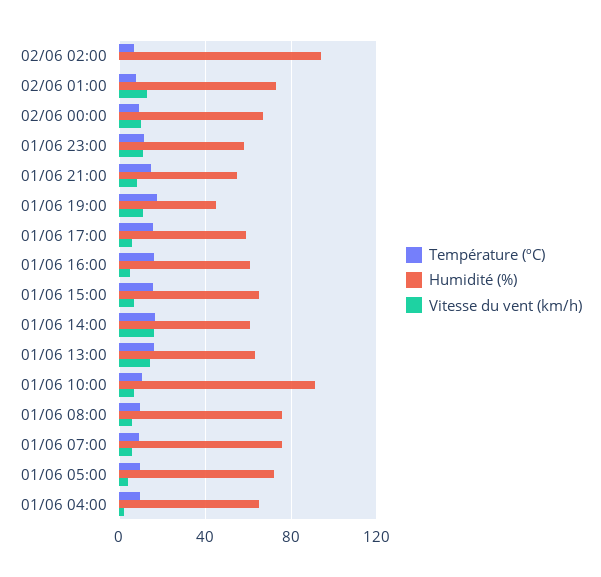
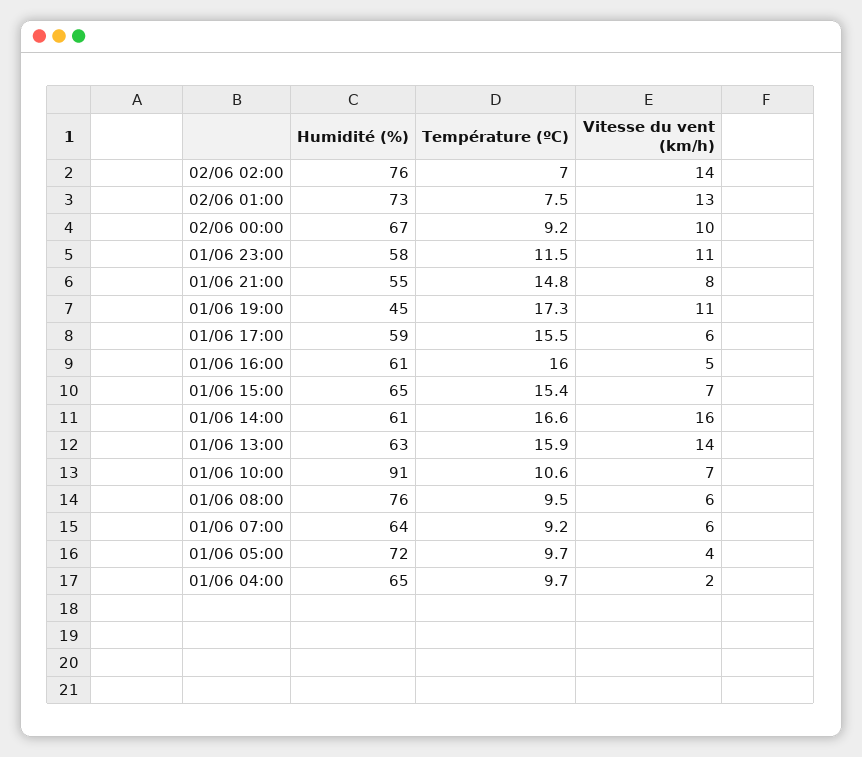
  {
    "Température (ºC)": {
      "02/06 02:00": 7,
      "02/06 01:00": 7.5,
      "02/06 00:00": 9.2,
      "01/06 23:00": 11.5,
      "01/06 21:00": 14.8,
      "01/06 19:00": 17.3,
      "01/06 17:00": 15.5,
      "01/06 16:00": 16,
      "01/06 15:00": 15.4,
      "01/06 14:00": 16.6,
      "01/06 13:00": 15.9,
      "01/06 10:00": 10.6,
      "01/06 08:00": 9.5,
      "01/06 07:00": 9.2,
      "01/06 05:00": 9.7,
      "01/06 04:00": 9.7
    },
    "Humidité (%)": {
-     "02/06 02:00": 95,
+     "02/06 02:00": 76,
      "02/06 01:00": 73,
      "02/06 00:00": 67,
      "01/06 23:00": 58,
      "01/06 21:00": 55,
      "01/06 19:00": 45,
      "01/06 17:00": 59,
      "01/06 16:00": 61,
      "01/06 15:00": 65,
      "01/06 14:00": 61,
      "01/06 13:00": 63,
      "01/06 10:00": 91,
      "01/06 08:00": 76,
-     "01/06 07:00": 75,
+     "01/06 07:00": 64,
      "01/06 05:00": 72,
      "01/06 04:00": 65
    },
    "Vitesse du vent (km/h)": {
-     "02/06 02:00": 0,
+     "02/06 02:00": 14,
      "02/06 01:00": 13,
      "02/06 00:00": 10,
      "01/06 23:00": 11,
      "01/06 21:00": 8,
      "01/06 19:00": 11,
      "01/06 17:00": 6,
      "01/06 16:00": 5,
      "01/06 15:00": 7,
      "01/06 14:00": 16,
      "01/06 13:00": 14,
      "01/06 10:00": 7,
      "01/06 08:00": 6,
      "01/06 07:00": 6,
      "01/06 05:00": 4,
      "01/06 04:00": 2
    }
  }

